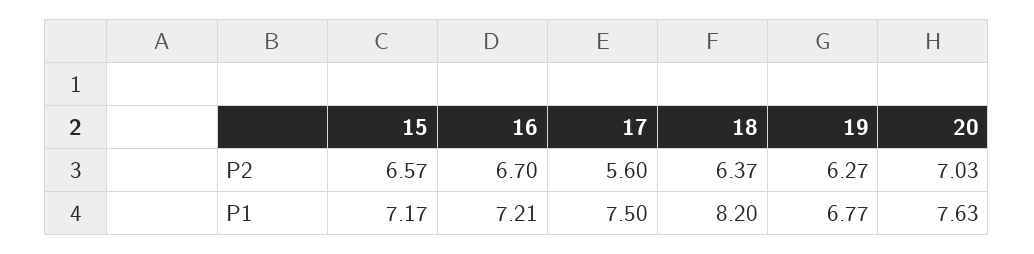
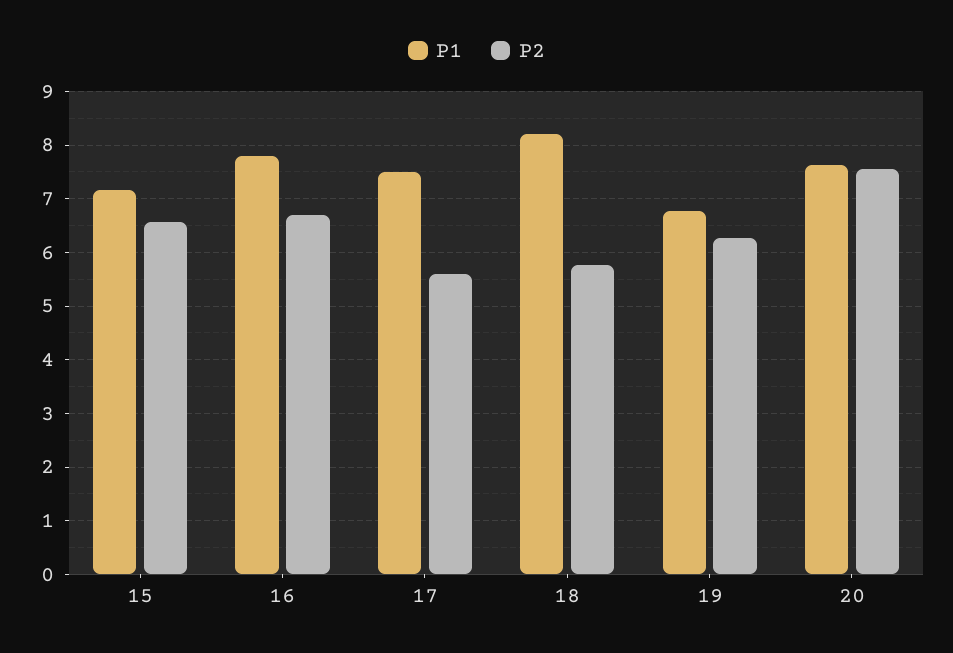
  {
    "P2": {
      "15": 6.57,
      "16": 6.7,
      "17": 5.6,
-     "18": 6.37,
+     "18": 5.8,
      "19": 6.27,
-     "20": 7.03
+     "20": 7.6
    },
    "P1": {
      "15": 7.17,
-     "16": 7.21,
+     "16": 7.8,
      "17": 7.5,
      "18": 8.2,
      "19": 6.77,
      "20": 7.63
    }
  }

